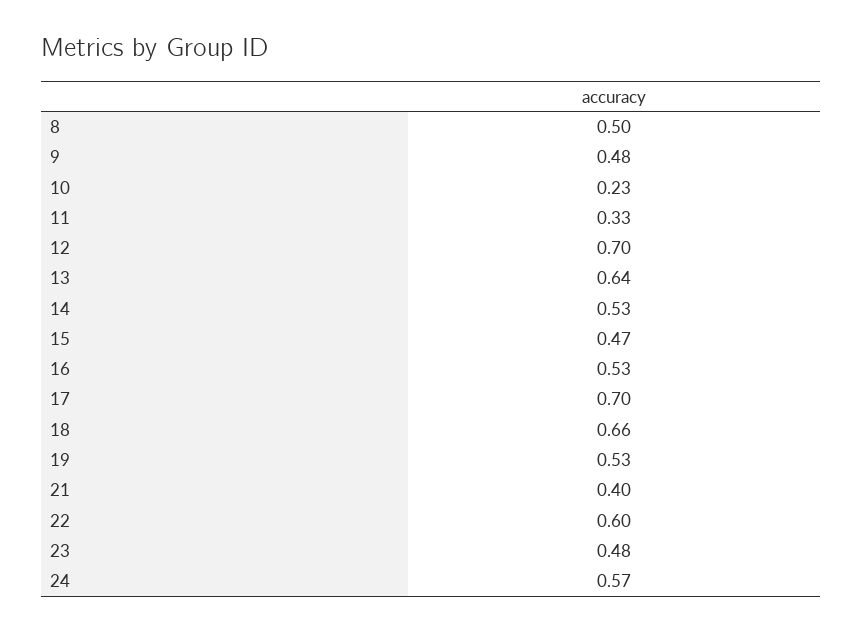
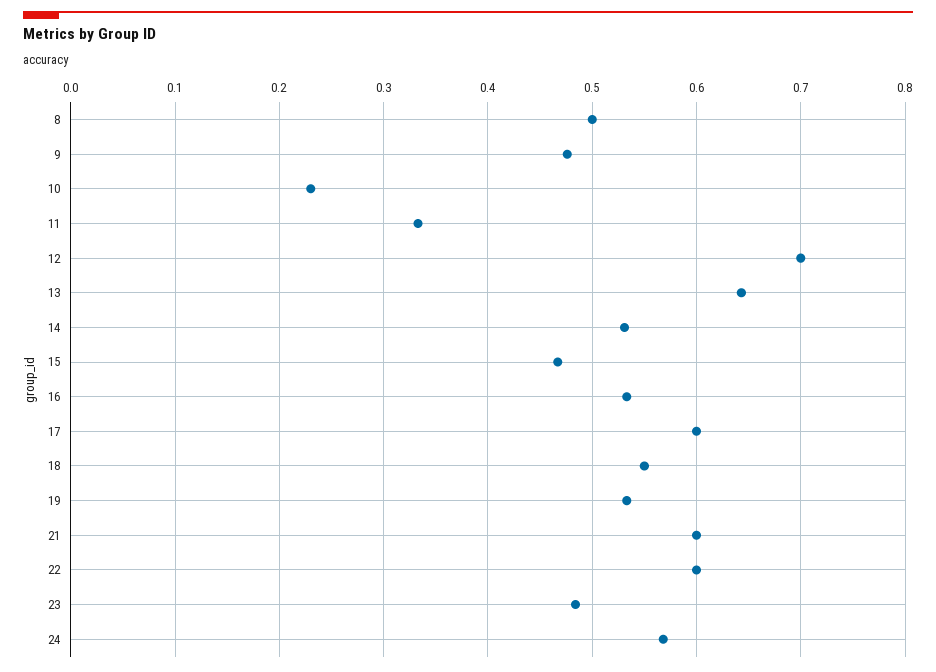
  {
    "8": 0.5,
    "9": 0.48,
    "10": 0.23,
    "11": 0.33,
    "12": 0.7,
    "13": 0.64,
    "14": 0.53,
    "15": 0.47,
    "16": 0.53,
-   "17": 0.7,
+   "17": 0.6,
-   "18": 0.66,
+   "18": 0.55,
    "19": 0.53,
-   "21": 0.4,
+   "21": 0.6,
    "22": 0.6,
    "23": 0.48,
    "24": 0.57
  }

